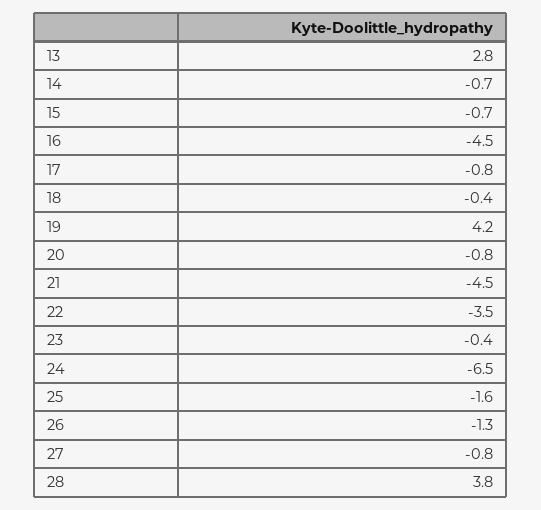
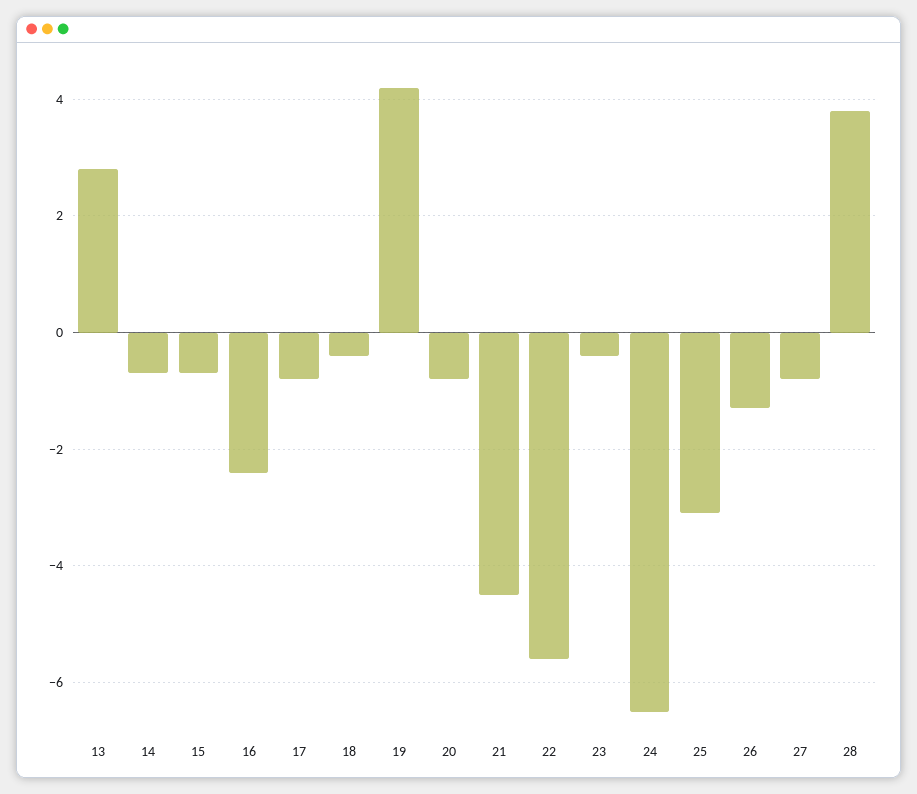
  {
    "13": 2.8,
    "14": -0.7,
    "15": -0.7,
-   "16": -4.5,
+   "16": -2.5,
    "17": -0.8,
    "18": -0.4,
    "19": 4.2,
    "20": -0.8,
    "21": -4.5,
-   "22": -3.5,
+   "22": -5.5,
    "23": -0.4,
    "24": -6.5,
-   "25": -1.6,
+   "25": -3,
    "26": -1.3,
    "27": -0.8,
    "28": 3.8
  }

